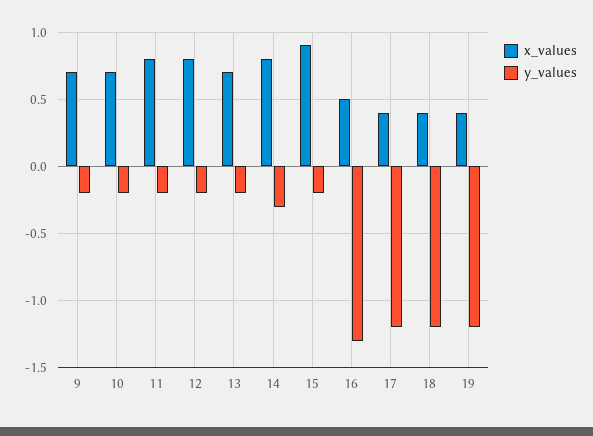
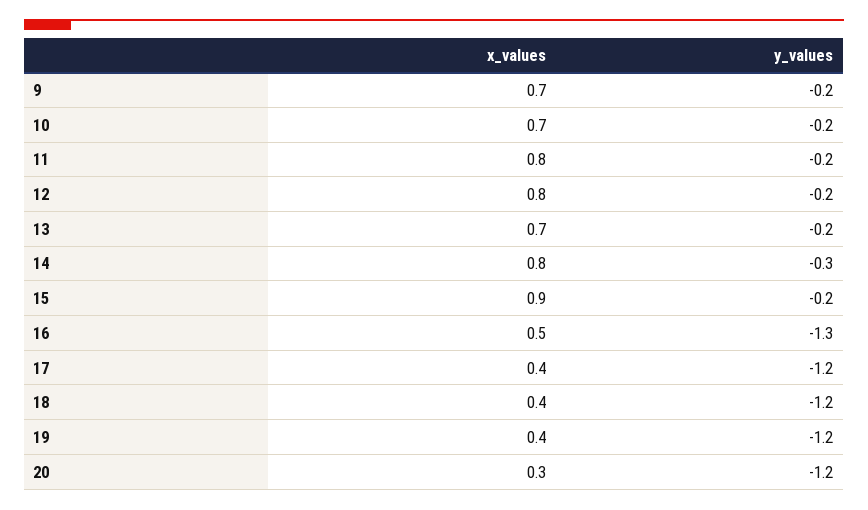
  {
    "x_values": {
      "9": 0.7,
      "10": 0.7,
      "11": 0.8,
      "12": 0.8,
      "13": 0.7,
      "14": 0.8,
      "15": 0.9,
      "16": 0.5,
      "17": 0.4,
      "18": 0.4,
-     "19": 0.4
+     "19": 0.4,
+     "20": 0.3
    },
    "y_values": {
      "9": -0.2,
      "10": -0.2,
      "11": -0.2,
      "12": -0.2,
      "13": -0.2,
      "14": -0.3,
      "15": -0.2,
      "16": -1.3,
      "17": -1.2,
      "18": -1.2,
-     "19": -1.2
+     "19": -1.2,
+     "20": -1.2
    }
  }

